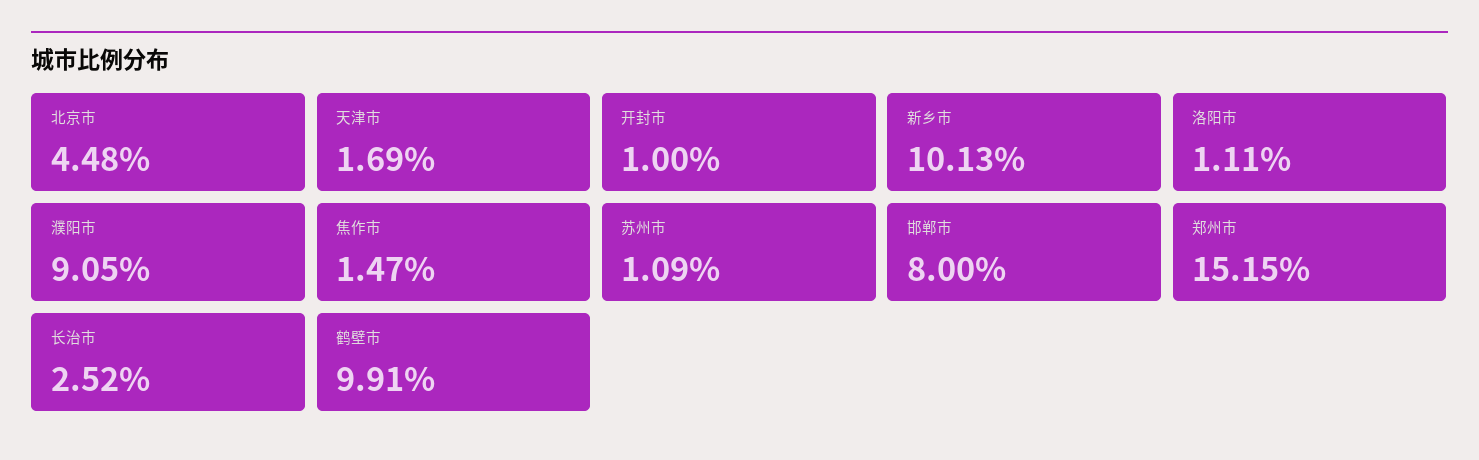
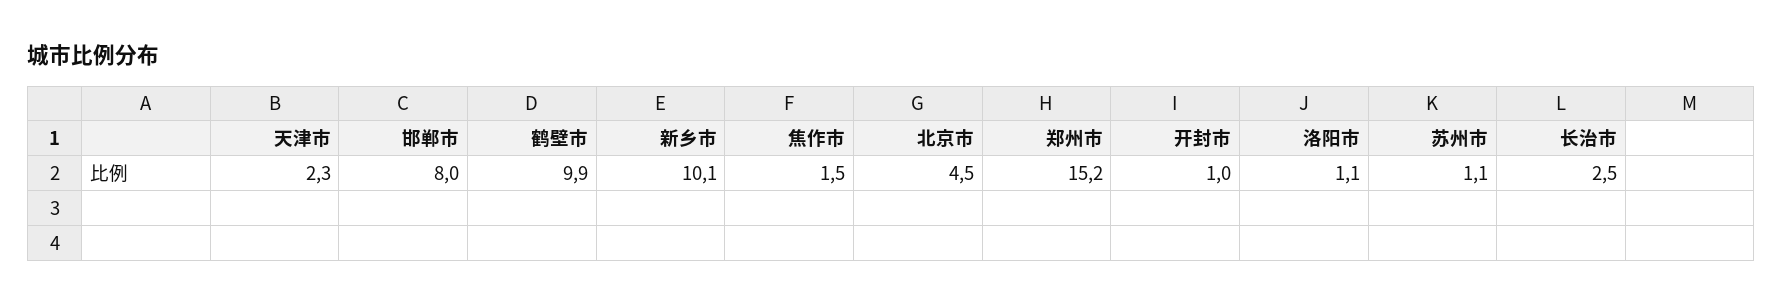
  {
    "北京市": 4.48,
-   "天津市": 1.69,
+   "天津市": 2.3,
    "开封市": 1,
    "新乡市": 10.13,
    "洛阳市": 1.11,
-   "濮阳市": 9.05,
    "焦作市": 1.47,
    "苏州市": 1.09,
    "邯郸市": 8,
    "郑州市": 15.15,
    "长治市": 2.52,
    "鹤壁市": 9.91
  }

